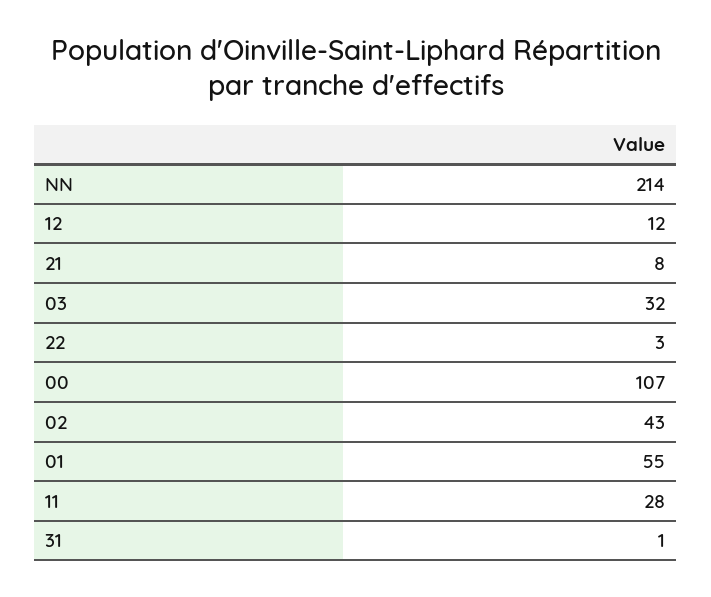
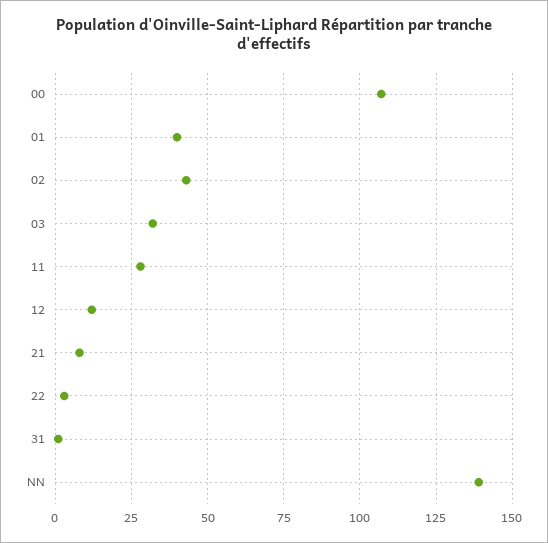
  {
-   "NN": 214,
+   "NN": 140,
    "12": 12,
    "21": 8,
    "03": 32,
    "22": 3,
    "00": 107,
    "02": 43,
-   "01": 55,
+   "01": 40,
    "11": 28,
    "31": 1
  }

